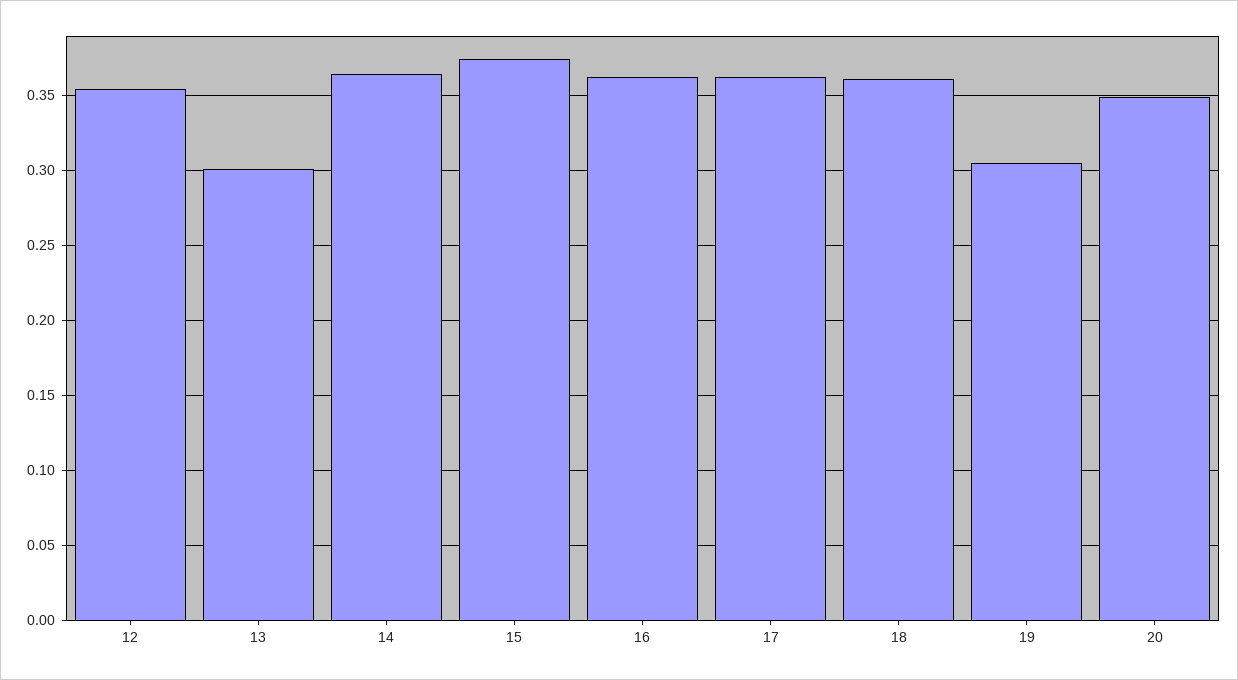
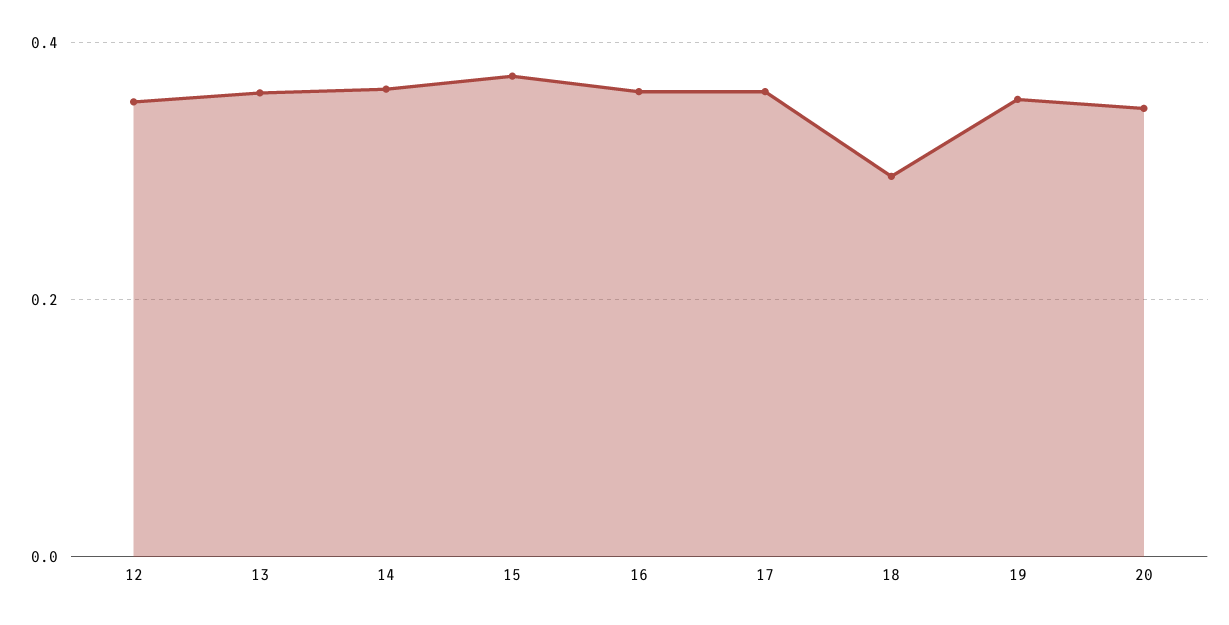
  {
    "12": 0.355,
-   "13": 0.3,
+   "13": 0.36,
    "14": 0.365,
    "15": 0.375,
    "16": 0.36,
    "17": 0.36,
-   "18": 0.36,
+   "18": 0.3,
-   "19": 0.305,
+   "19": 0.36,
    "20": 0.35
  }

